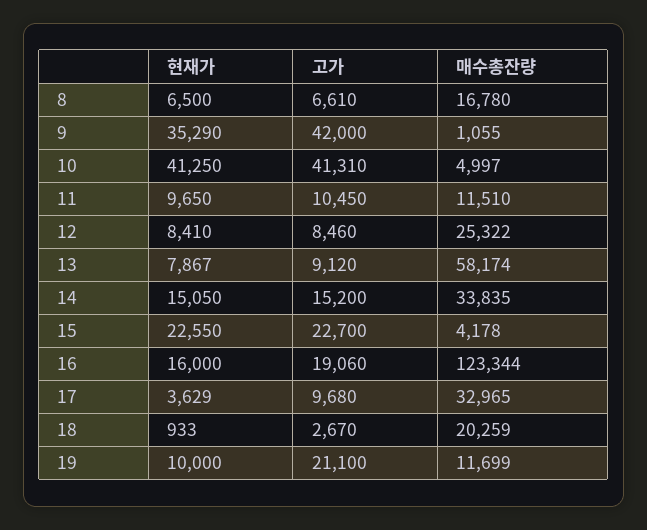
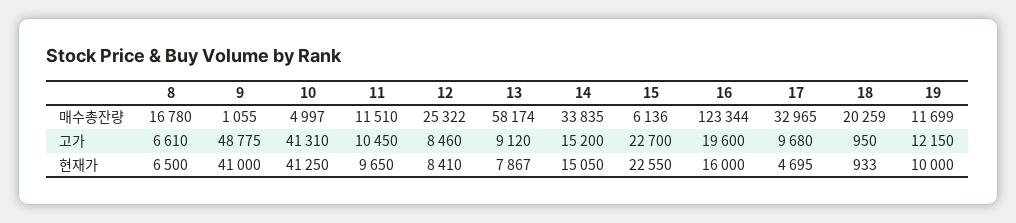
  {
    "현재가": {
      "8": 6500,
-     "9": 35290,
+     "9": 41000,
      "10": 41250,
      "11": 9650,
      "12": 8410,
      "13": 7867,
      "14": 15050,
      "15": 22550,
      "16": 16000,
-     "17": 3629,
+     "17": 4695,
      "18": 933,
      "19": 10000
    },
    "고가": {
      "8": 6610,
-     "9": 42000,
+     "9": 48775,
      "10": 41310,
      "11": 10450,
      "12": 8460,
      "13": 9120,
      "14": 15200,
      "15": 22700,
-     "16": 19060,
+     "16": 19600,
      "17": 9680,
-     "18": 2670,
+     "18": 950,
-     "19": 21100
+     "19": 12150
    },
    "매수총잔량": {
      "8": 16780,
      "9": 1055,
      "10": 4997,
      "11": 11510,
      "12": 25322,
      "13": 58174,
      "14": 33835,
-     "15": 4178,
+     "15": 6136,
      "16": 123344,
      "17": 32965,
      "18": 20259,
      "19": 11699
    }
  }

